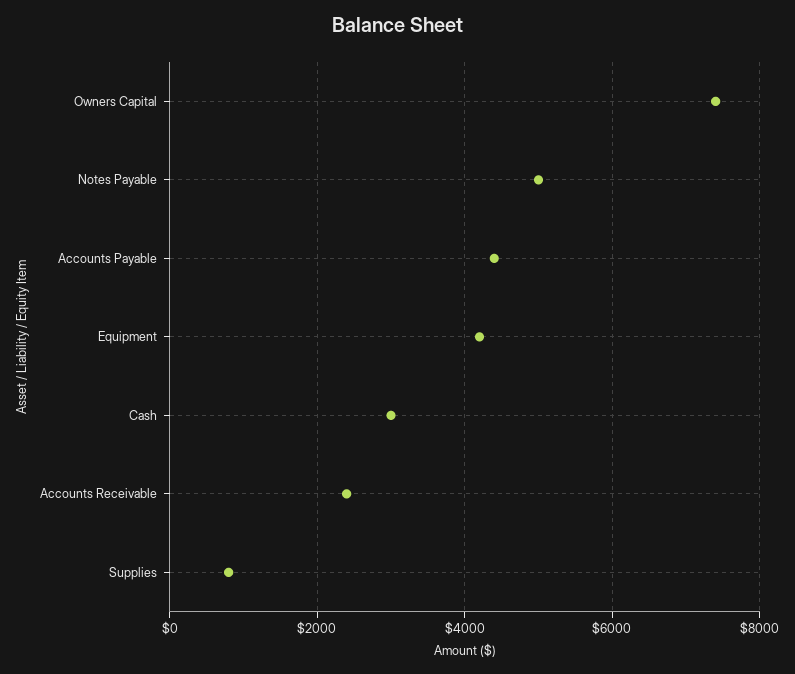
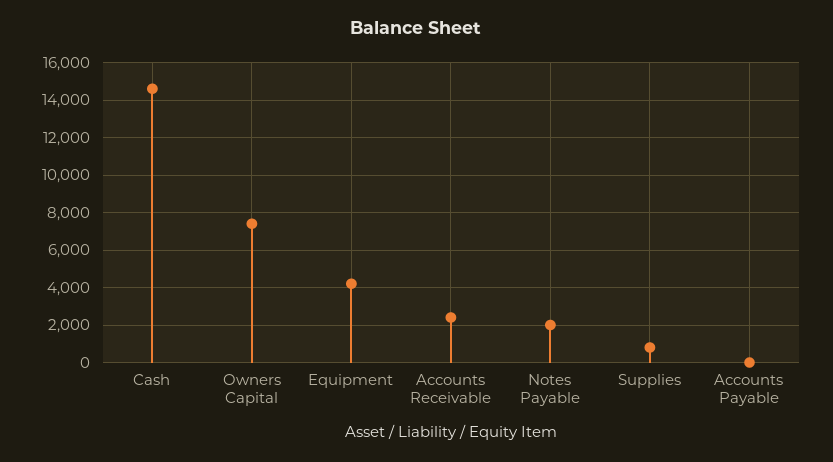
  {
    "Owners Capital": 7400,
-   "Notes Payable": 5000,
+   "Notes Payable": 2000,
-   "Accounts Payable": 4400,
+   "Accounts Payable": 0,
    "Equipment": 4200,
-   "Cash": 3000,
+   "Cash": 14500,
    "Accounts Receivable": 2400,
    "Supplies": 800
  }

